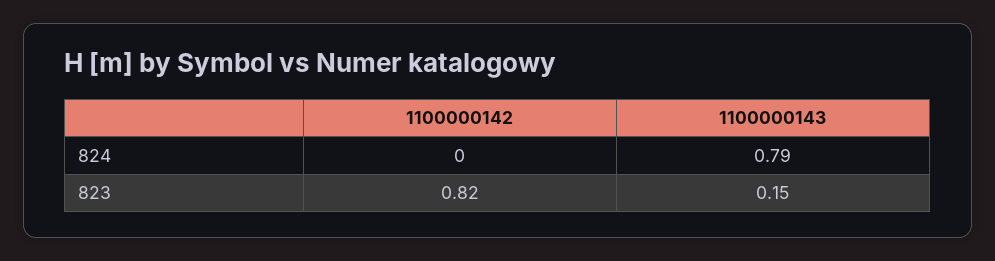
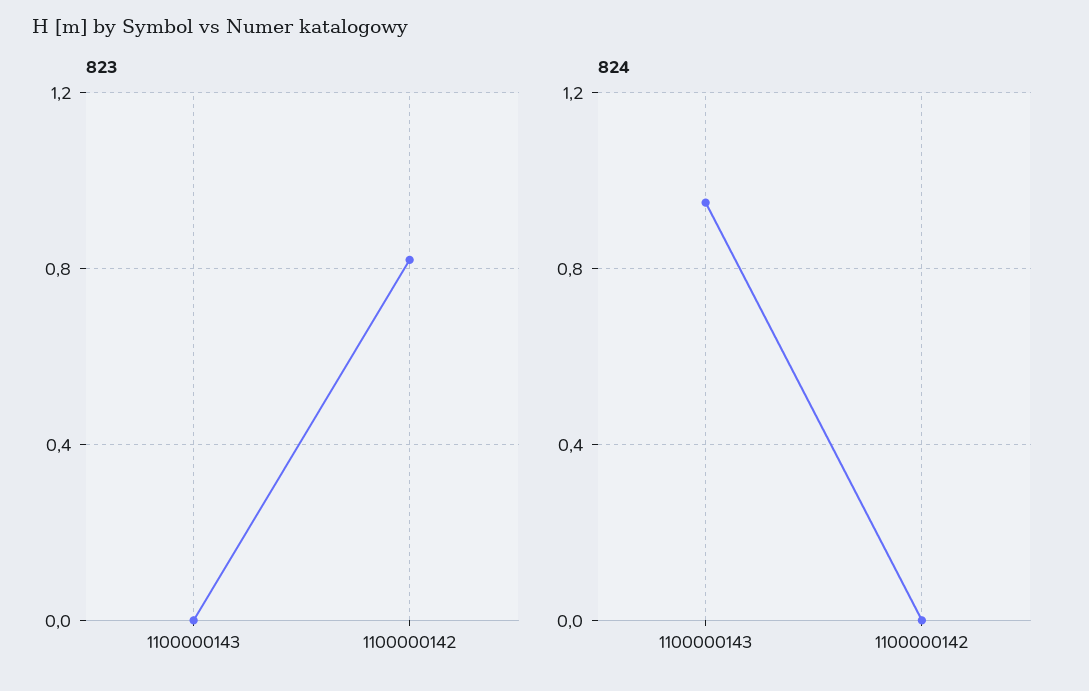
  {
    "824": {
      "1100000142": 0,
-     "1100000143": 0.79
+     "1100000143": 0.95
    },
    "823": {
      "1100000142": 0.82,
-     "1100000143": 0.15
+     "1100000143": 0
    }
  }

